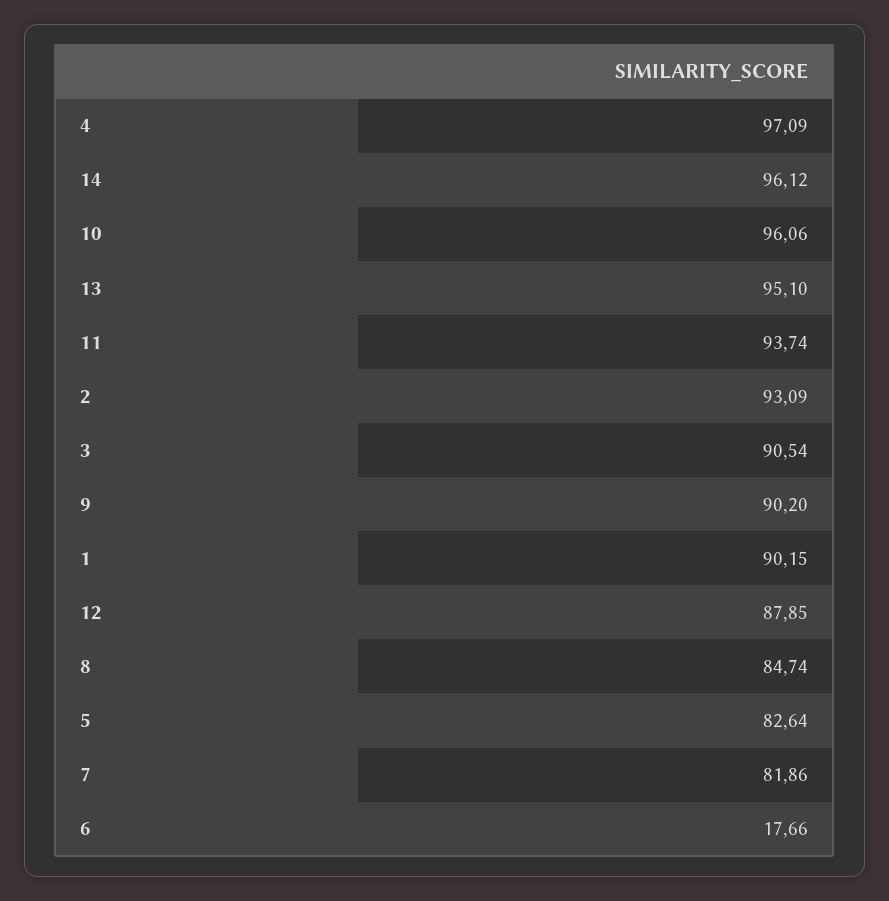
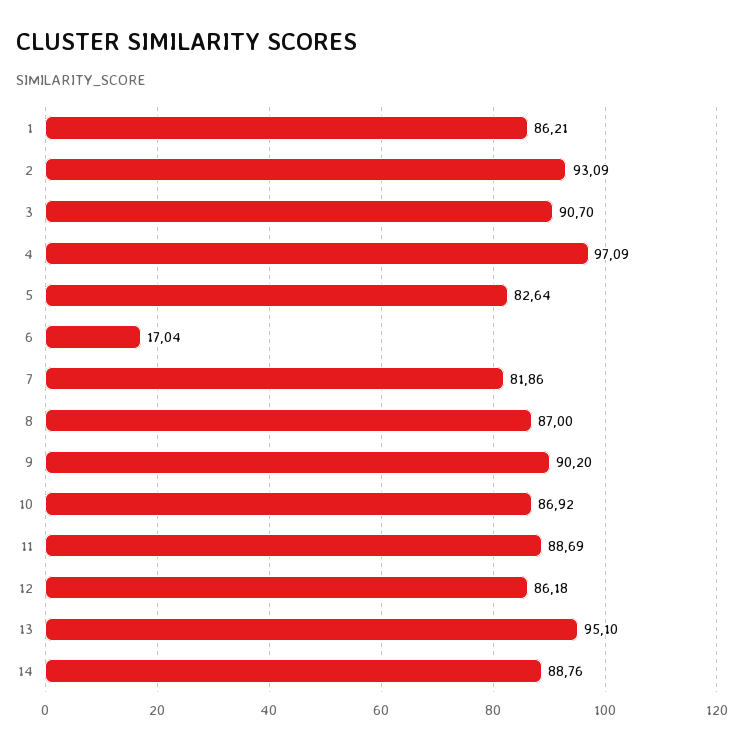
  {
    "4": 97.09,
-   "14": 96.12,
+   "14": 88.76,
-   "10": 96.06,
+   "10": 86.92,
    "13": 95.1,
-   "11": 93.74,
+   "11": 88.69,
    "2": 93.09,
-   "3": 90.54,
+   "3": 90.7,
    "9": 90.2,
-   "1": 90.15,
+   "1": 86.21,
-   "12": 87.85,
+   "12": 86.18,
-   "8": 84.74,
+   "8": 87,
    "5": 82.64,
    "7": 81.86,
-   "6": 17.66
+   "6": 17.04
  }

